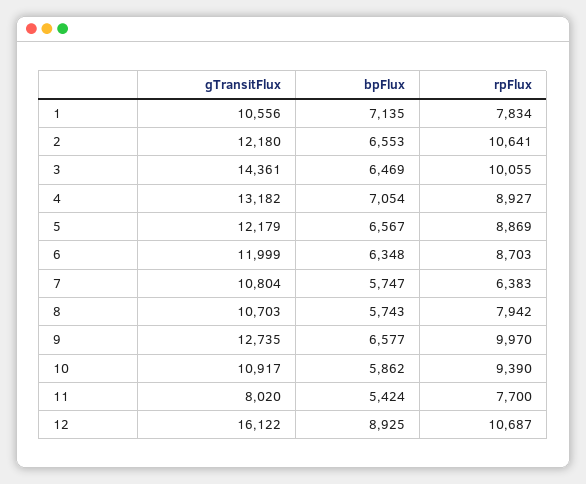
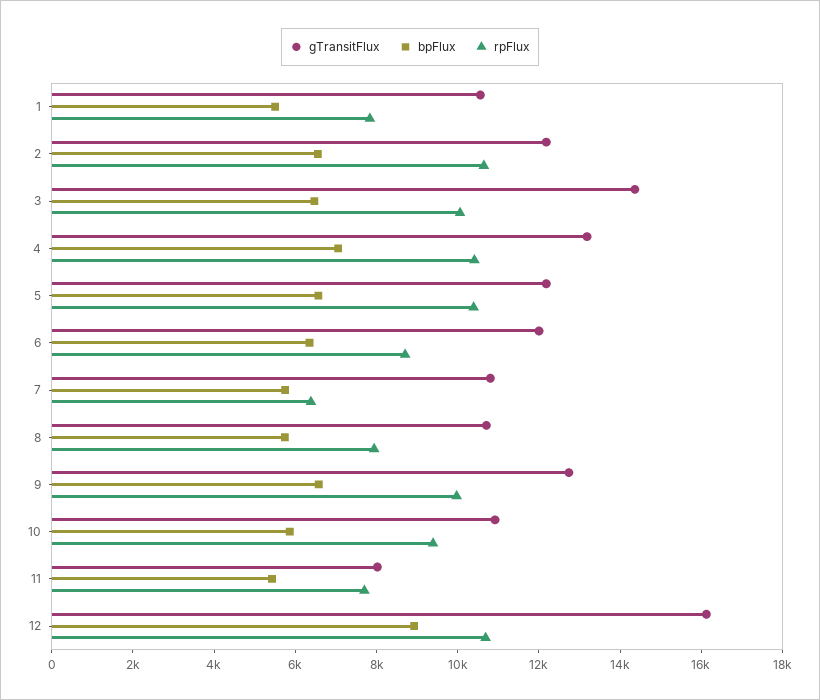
  {
    "gTransitFlux": {
      "1": 10556,
      "2": 12180,
      "3": 14361,
      "4": 13182,
      "5": 12179,
      "6": 11999,
      "7": 10804,
      "8": 10703,
      "9": 12735,
      "10": 10917,
      "11": 8020,
      "12": 16122
    },
    "bpFlux": {
-     "1": 7135,
+     "1": 5500,
      "2": 6553,
      "3": 6469,
      "4": 7054,
      "5": 6567,
      "6": 6348,
      "7": 5747,
      "8": 5743,
      "9": 6577,
      "10": 5862,
      "11": 5424,
      "12": 8925
    },
    "rpFlux": {
      "1": 7834,
      "2": 10641,
      "3": 10055,
-     "4": 8927,
+     "4": 10500,
-     "5": 8869,
+     "5": 10500,
      "6": 8703,
      "7": 6383,
      "8": 7942,
      "9": 9970,
      "10": 9390,
      "11": 7700,
      "12": 10687
    }
  }

